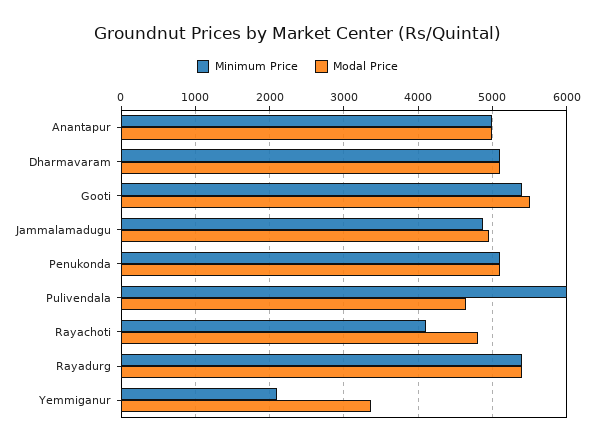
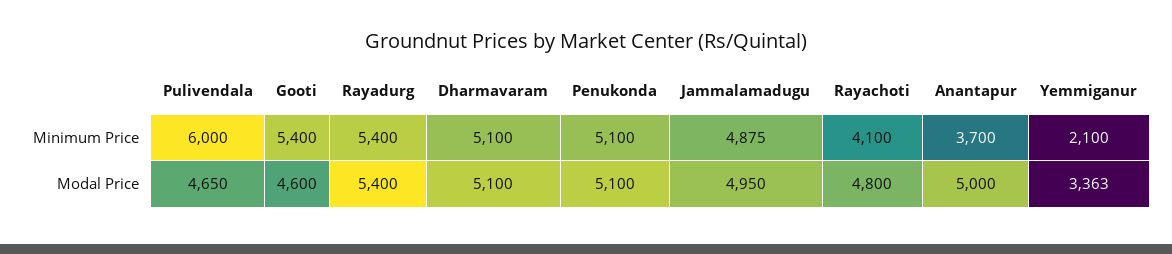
  {
    "Minimum Price": {
-     "Anantapur": 5000,
+     "Anantapur": 3700,
      "Dharmavaram": 5100,
      "Gooti": 5400,
      "Jammalamadugu": 4875,
      "Penukonda": 5100,
      "Pulivendala": 6000,
      "Rayachoti": 4100,
      "Rayadurg": 5400,
      "Yemmiganur": 2100
    },
    "Modal Price": {
      "Anantapur": 5000,
      "Dharmavaram": 5100,
-     "Gooti": 5500,
+     "Gooti": 4600,
      "Jammalamadugu": 4950,
      "Penukonda": 5100,
      "Pulivendala": 4650,
      "Rayachoti": 4800,
      "Rayadurg": 5400,
      "Yemmiganur": 3363
    }
  }

